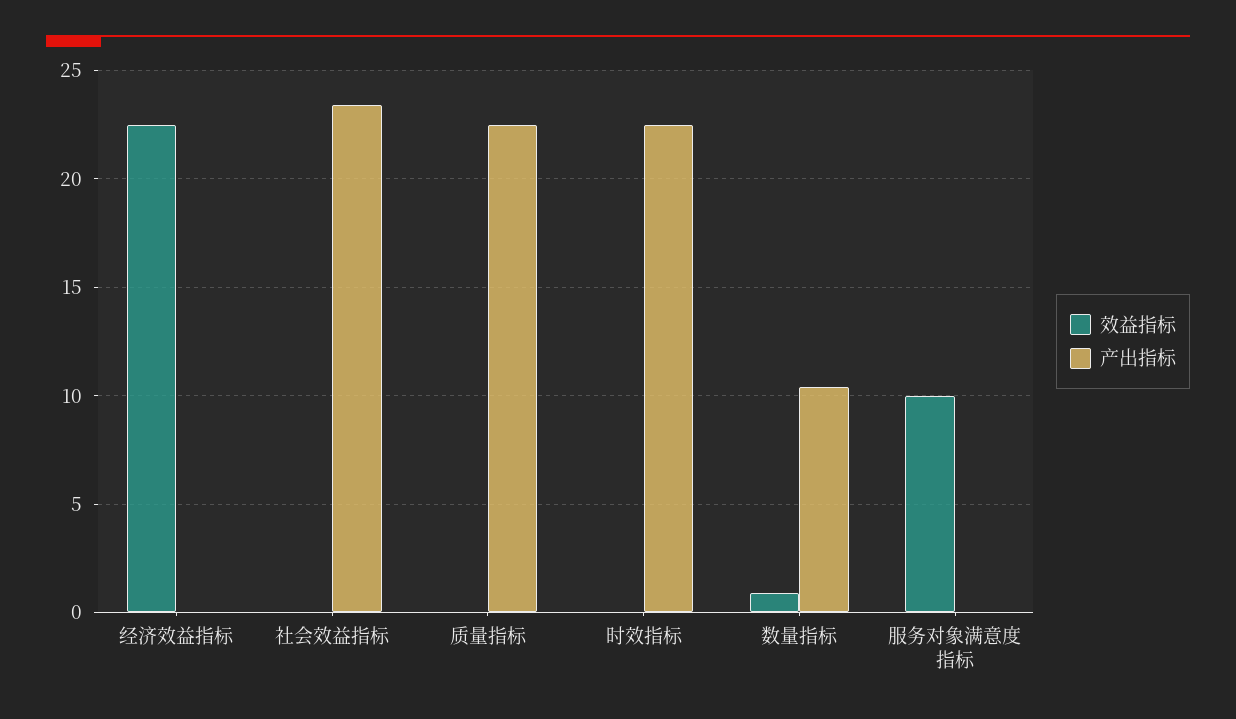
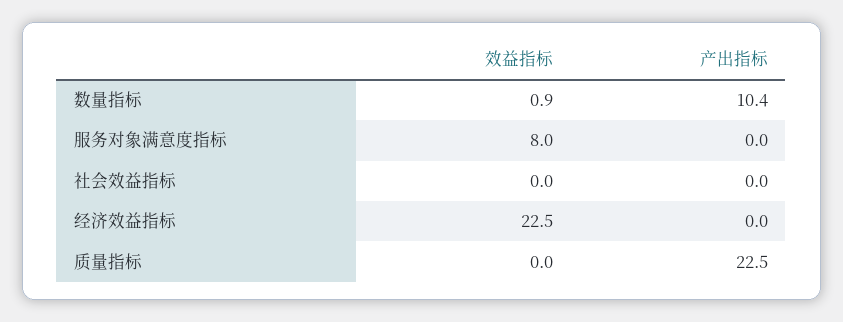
  {
    "效益指标": {
      "经济效益指标": 22.5,
      "社会效益指标": 0,
      "质量指标": 0,
-     "时效指标": 0,
      "数量指标": 0.9,
-     "服务对象满意度指标": 10
+     "服务对象满意度指标": 8
    },
    "产出指标": {
      "经济效益指标": 0,
-     "社会效益指标": 23.5,
+     "社会效益指标": 0,
      "质量指标": 22.5,
-     "时效指标": 22.5,
      "数量指标": 10.4,
      "服务对象满意度指标": 0
    }
  }

